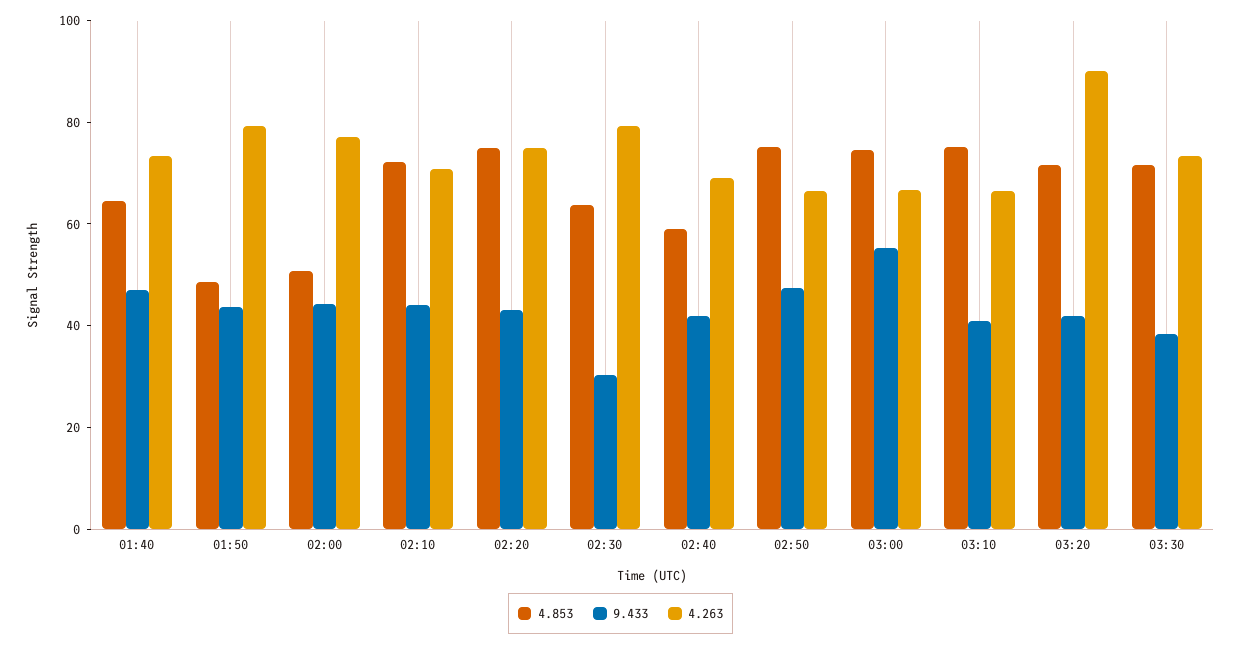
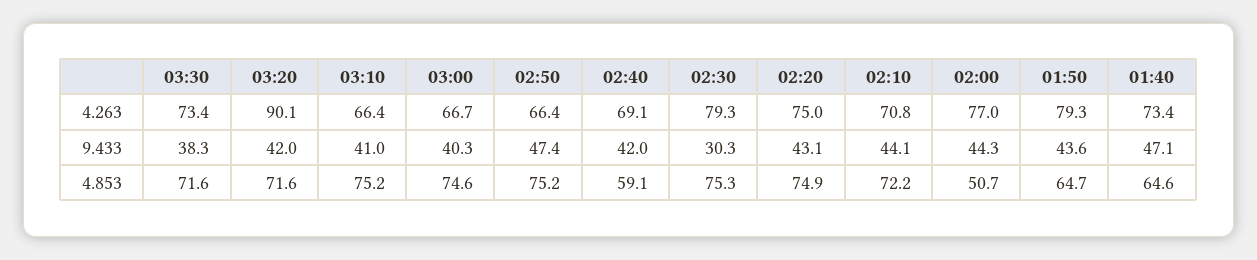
  {
    "4.853": {
      "01:40": 64.6,
-     "01:50": 50,
+     "01:50": 64.7,
      "02:00": 50.7,
      "02:10": 72.2,
      "02:20": 74.9,
-     "02:30": 65,
+     "02:30": 75.3,
      "02:40": 59.1,
      "02:50": 75.2,
      "03:00": 74.6,
      "03:10": 75.2,
      "03:20": 71.6,
      "03:30": 71.6
    },
    "9.433": {
      "01:40": 47.1,
      "01:50": 43.6,
      "02:00": 44.3,
      "02:10": 44.1,
      "02:20": 43.1,
      "02:30": 30.3,
      "02:40": 42,
      "02:50": 47.4,
-     "03:00": 55,
+     "03:00": 40.3,
      "03:10": 41,
      "03:20": 42,
      "03:30": 38.3
    },
    "4.263": {
      "01:40": 73.4,
      "01:50": 79.3,
      "02:00": 77,
      "02:10": 70.8,
      "02:20": 75,
      "02:30": 79.3,
      "02:40": 69.1,
      "02:50": 66.4,
      "03:00": 66.7,
      "03:10": 66.4,
      "03:20": 90.1,
      "03:30": 73.4
    }
  }

